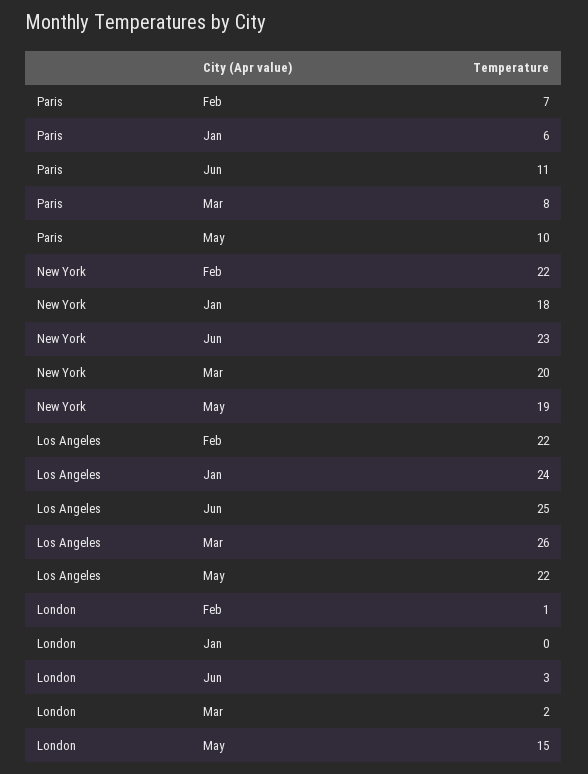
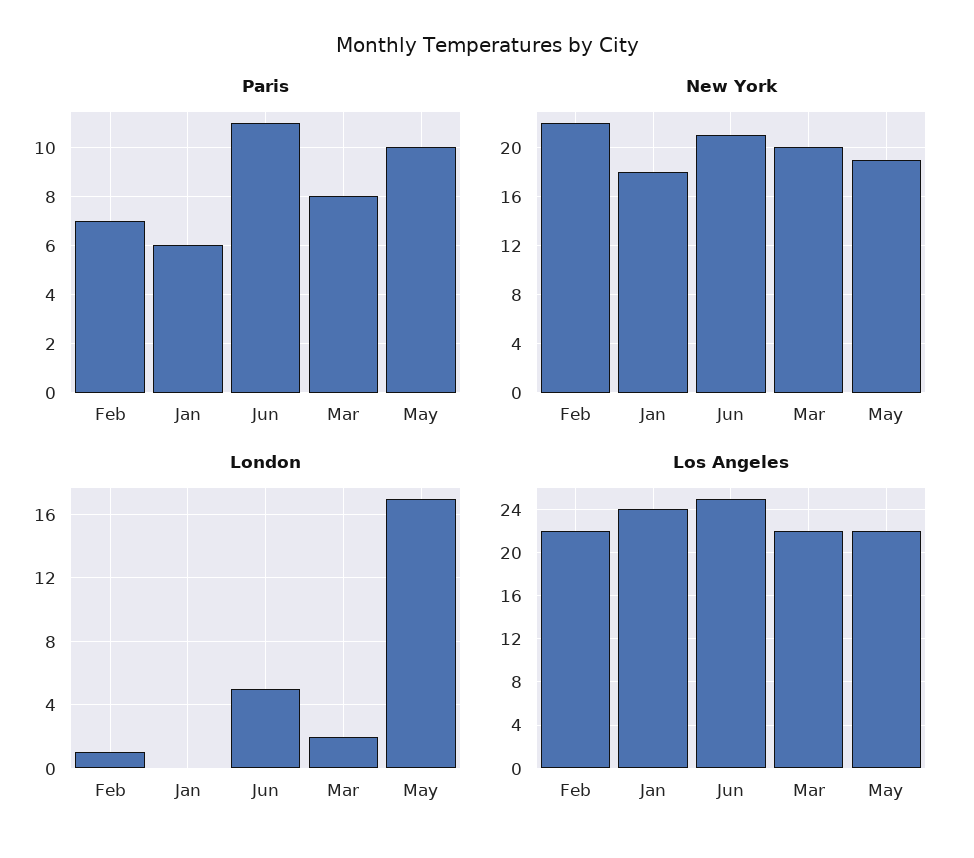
  {
    "Paris": {
      "Feb": 7,
      "Jan": 6,
      "Jun": 11,
      "Mar": 8,
      "May": 10
    },
    "New York": {
      "Feb": 22,
      "Jan": 18,
-     "Jun": 23,
+     "Jun": 21,
      "Mar": 20,
      "May": 19
    },
    "Los Angeles": {
      "Feb": 22,
      "Jan": 24,
      "Jun": 25,
-     "Mar": 26,
+     "Mar": 22,
      "May": 22
    },
    "London": {
      "Feb": 1,
      "Jan": 0,
-     "Jun": 3,
+     "Jun": 5,
      "Mar": 2,
-     "May": 15
+     "May": 17
    }
  }

